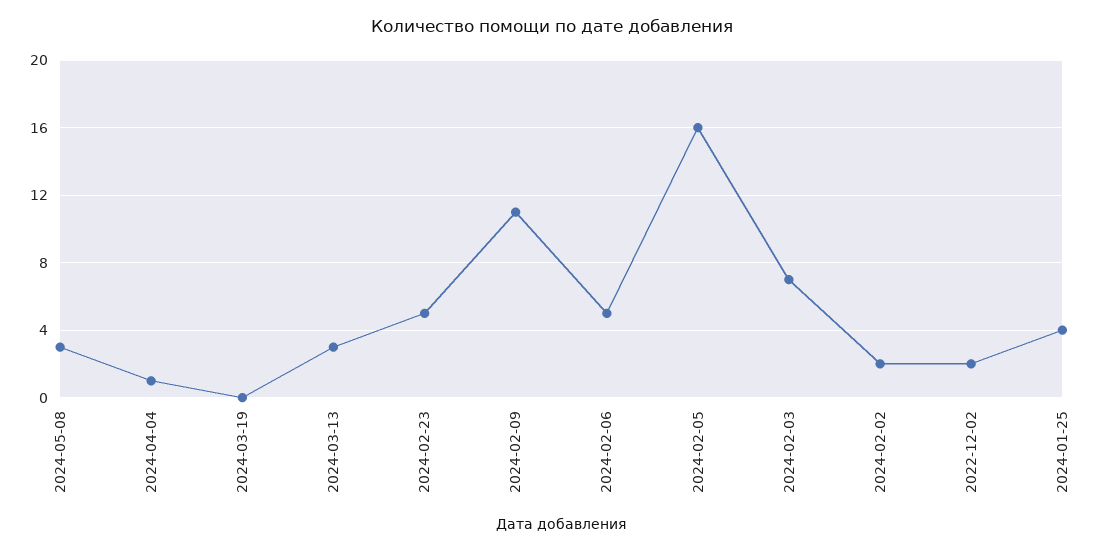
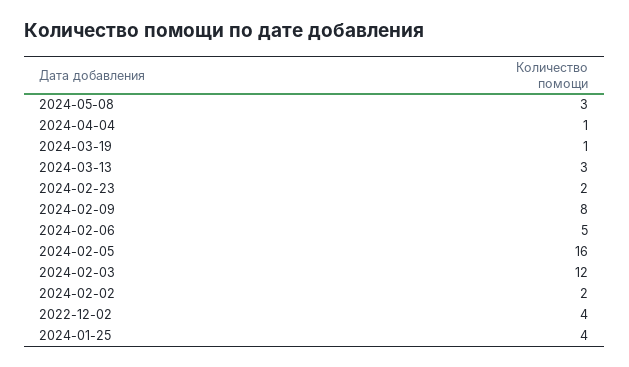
  {
    "2024-05-08": 3,
    "2024-04-04": 1,
-   "2024-03-19": 0,
+   "2024-03-19": 1,
    "2024-03-13": 3,
-   "2024-02-23": 5,
+   "2024-02-23": 2,
-   "2024-02-09": 11,
+   "2024-02-09": 8,
    "2024-02-06": 5,
    "2024-02-05": 16,
-   "2024-02-03": 7,
+   "2024-02-03": 12,
    "2024-02-02": 2,
-   "2022-12-02": 2,
+   "2022-12-02": 4,
    "2024-01-25": 4
  }

